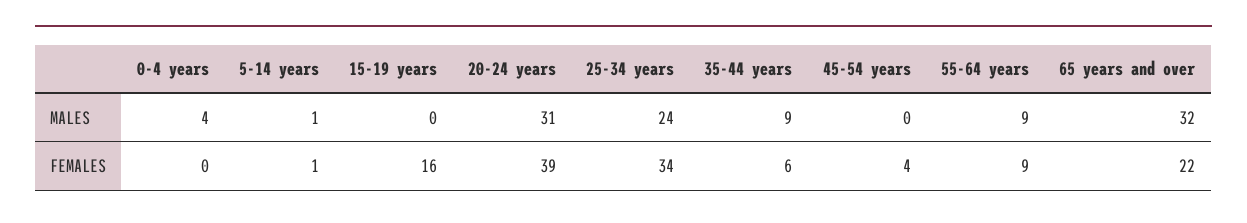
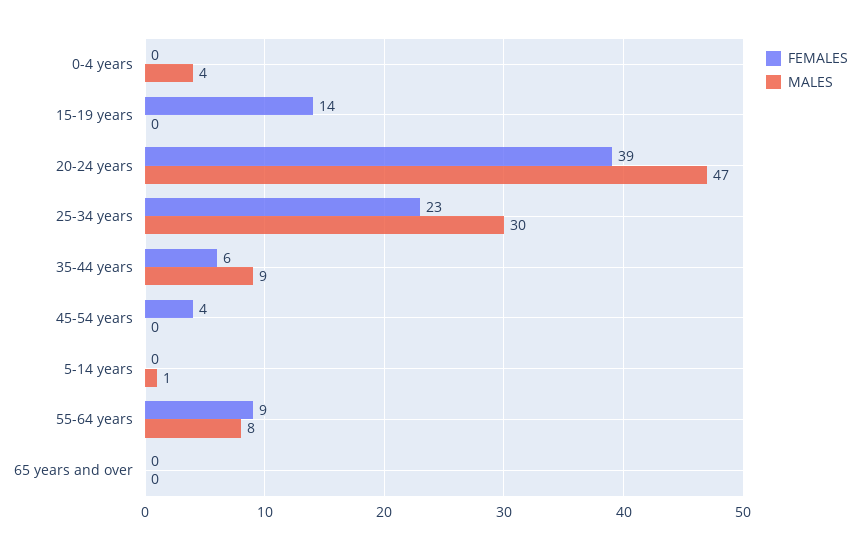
  {
    "MALES": {
      "0-4 years": 4,
      "5-14 years": 1,
      "15-19 years": 0,
-     "20-24 years": 31,
+     "20-24 years": 47,
-     "25-34 years": 24,
+     "25-34 years": 30,
      "35-44 years": 9,
      "45-54 years": 0,
-     "55-64 years": 9,
+     "55-64 years": 8,
-     "65 years and over": 32
+     "65 years and over": 0
    },
    "FEMALES": {
      "0-4 years": 0,
-     "5-14 years": 1,
+     "5-14 years": 0,
-     "15-19 years": 16,
+     "15-19 years": 14,
      "20-24 years": 39,
-     "25-34 years": 34,
+     "25-34 years": 23,
      "35-44 years": 6,
      "45-54 years": 4,
      "55-64 years": 9,
-     "65 years and over": 22
+     "65 years and over": 0
    }
  }

